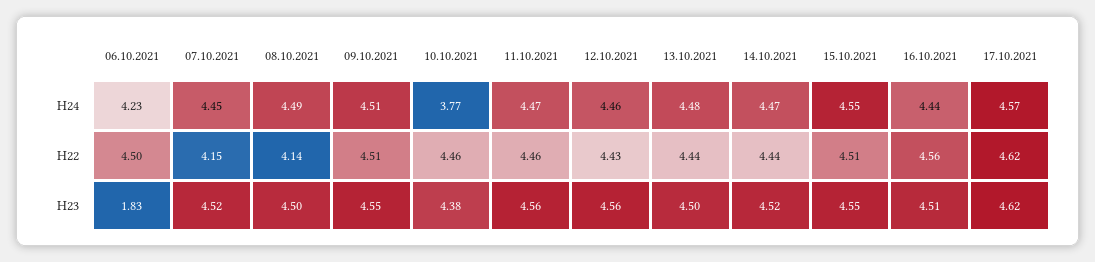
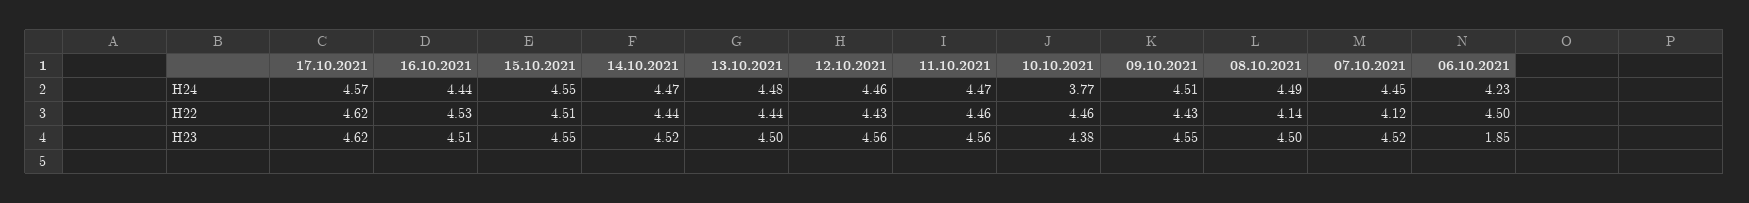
  {
    "06.10.2021": {
      "H24": 4.23,
      "H22": 4.5,
-     "H23": 1.83
+     "H23": 1.85
    },
    "07.10.2021": {
      "H24": 4.45,
-     "H22": 4.15,
+     "H22": 4.12,
      "H23": 4.52
    },
    "08.10.2021": {
      "H24": 4.49,
      "H22": 4.14,
      "H23": 4.5
    },
    "09.10.2021": {
      "H24": 4.51,
-     "H22": 4.51,
+     "H22": 4.43,
      "H23": 4.55
    },
    "10.10.2021": {
      "H24": 3.77,
      "H22": 4.46,
      "H23": 4.38
    },
    "11.10.2021": {
      "H24": 4.47,
      "H22": 4.46,
      "H23": 4.56
    },
    "12.10.2021": {
      "H24": 4.46,
      "H22": 4.43,
      "H23": 4.56
    },
    "13.10.2021": {
      "H24": 4.48,
      "H22": 4.44,
      "H23": 4.5
    },
    "14.10.2021": {
      "H24": 4.47,
      "H22": 4.44,
      "H23": 4.52
    },
    "15.10.2021": {
      "H24": 4.55,
      "H22": 4.51,
      "H23": 4.55
    },
    "16.10.2021": {
      "H24": 4.44,
-     "H22": 4.56,
+     "H22": 4.53,
      "H23": 4.51
    },
    "17.10.2021": {
      "H24": 4.57,
      "H22": 4.62,
      "H23": 4.62
    }
  }

